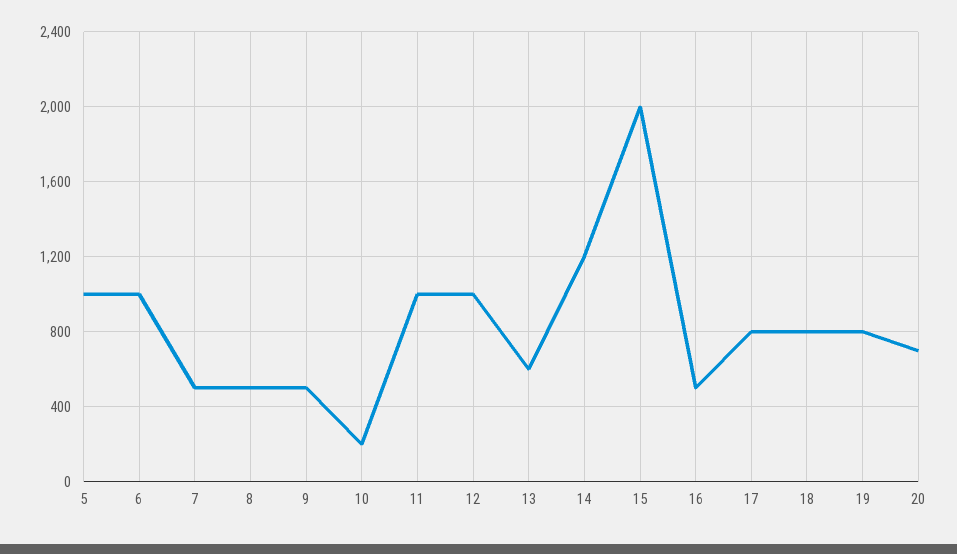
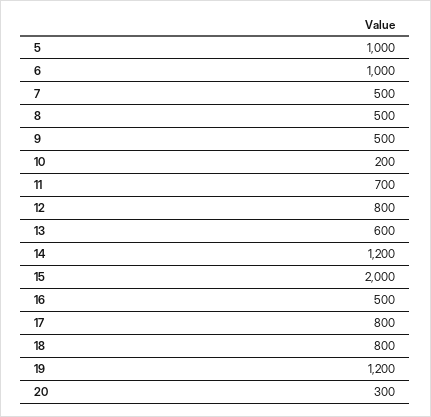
  {
    "5": 1000,
    "6": 1000,
    "7": 500,
    "8": 500,
    "9": 500,
    "10": 200,
-   "11": 1000,
+   "11": 700,
-   "12": 1000,
+   "12": 800,
    "13": 600,
    "14": 1200,
    "15": 2000,
    "16": 500,
    "17": 800,
    "18": 800,
-   "19": 800,
+   "19": 1200,
-   "20": 700
+   "20": 300
  }

